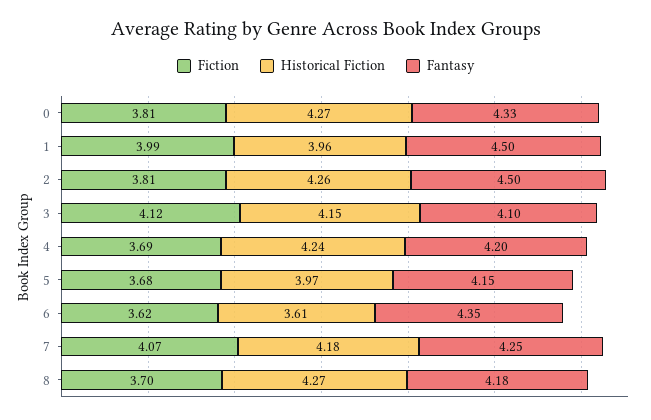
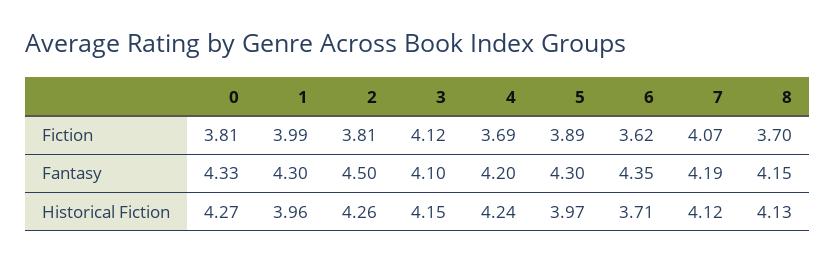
  {
    "Fiction": {
      "0": 3.81,
      "1": 3.99,
      "2": 3.81,
      "3": 4.12,
      "4": 3.69,
-     "5": 3.68,
+     "5": 3.89,
      "6": 3.62,
      "7": 4.07,
      "8": 3.7
    },
    "Historical Fiction": {
      "0": 4.27,
      "1": 3.96,
      "2": 4.26,
      "3": 4.15,
      "4": 4.24,
      "5": 3.97,
-     "6": 3.61,
+     "6": 3.71,
-     "7": 4.18,
+     "7": 4.12,
-     "8": 4.27
+     "8": 4.13
    },
    "Fantasy": {
      "0": 4.33,
-     "1": 4.5,
+     "1": 4.3,
      "2": 4.5,
      "3": 4.1,
      "4": 4.2,
-     "5": 4.15,
+     "5": 4.3,
      "6": 4.35,
-     "7": 4.25,
+     "7": 4.19,
-     "8": 4.18
+     "8": 4.15
    }
  }

